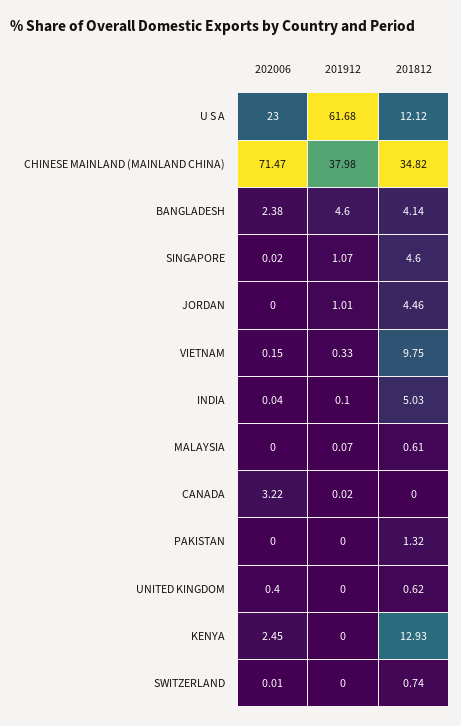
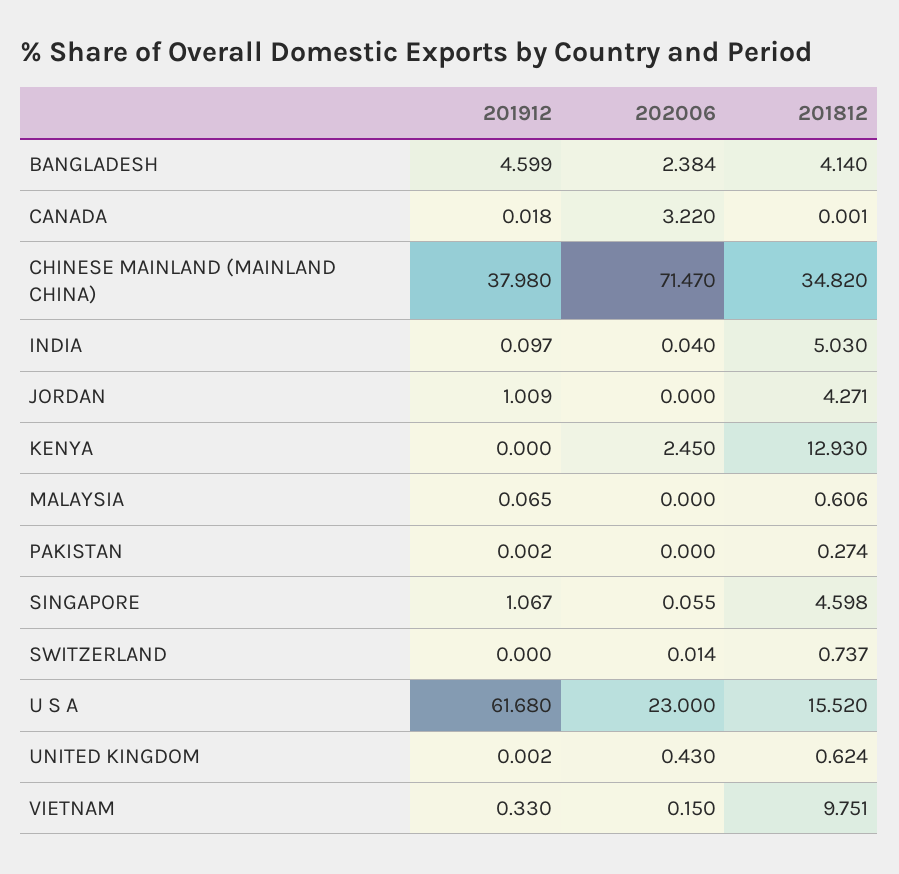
  {
    "202006": {
      "U S A": 23,
      "CHINESE MAINLAND (MAINLAND CHINA)": 71.47,
      "BANGLADESH": 2.384,
-     "SINGAPORE": 0.02,
+     "SINGAPORE": 0.055,
      "JORDAN": 0,
      "VIETNAM": 0.15,
      "INDIA": 0.04,
      "MALAYSIA": 0,
      "CANADA": 3.22,
      "PAKISTAN": 0,
-     "UNITED KINGDOM": 0.4,
+     "UNITED KINGDOM": 0.43,
      "KENYA": 2.45,
      "SWITZERLAND": 0.014
    },
    "201912": {
      "U S A": 61.68,
      "CHINESE MAINLAND (MAINLAND CHINA)": 37.98,
      "BANGLADESH": 4.599,
      "SINGAPORE": 1.067,
      "JORDAN": 1.009,
      "VIETNAM": 0.33,
      "INDIA": 0.097,
      "MALAYSIA": 0.065,
      "CANADA": 0.018,
      "PAKISTAN": 0.002,
      "UNITED KINGDOM": 0.002,
      "KENYA": 0,
      "SWITZERLAND": 0
    },
    "201812": {
-     "U S A": 12.12,
+     "U S A": 15.52,
      "CHINESE MAINLAND (MAINLAND CHINA)": 34.82,
      "BANGLADESH": 4.14,
      "SINGAPORE": 4.598,
-     "JORDAN": 4.46,
+     "JORDAN": 4.271,
      "VIETNAM": 9.751,
      "INDIA": 5.03,
      "MALAYSIA": 0.606,
      "CANADA": 0.001,
-     "PAKISTAN": 1.32,
+     "PAKISTAN": 0.274,
      "UNITED KINGDOM": 0.624,
      "KENYA": 12.93,
      "SWITZERLAND": 0.737
    }
  }

